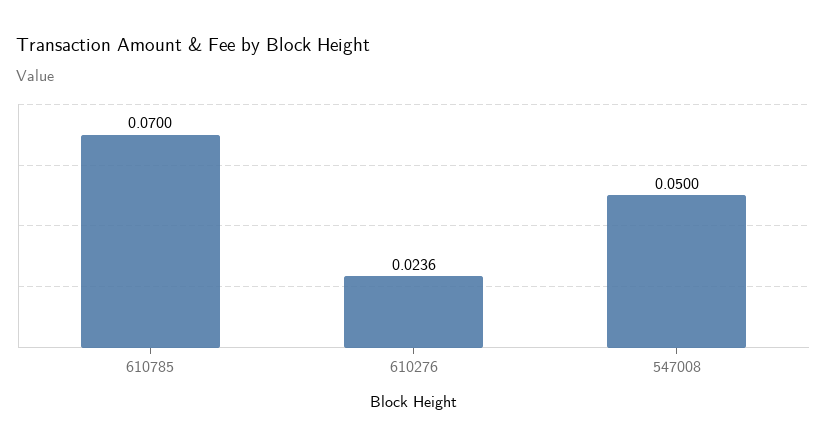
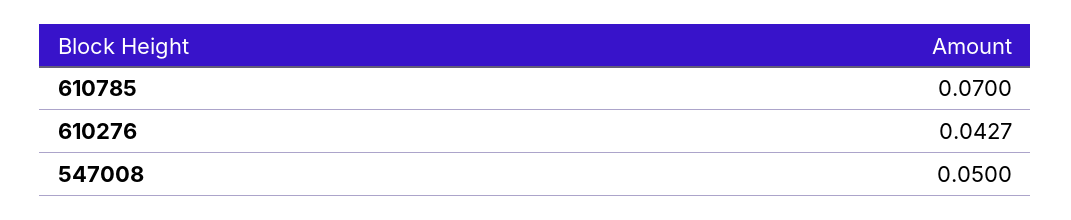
  {
    "610785": 0.07,
-   "610276": 0.0236,
+   "610276": 0.0427,
    "547008": 0.05
  }

